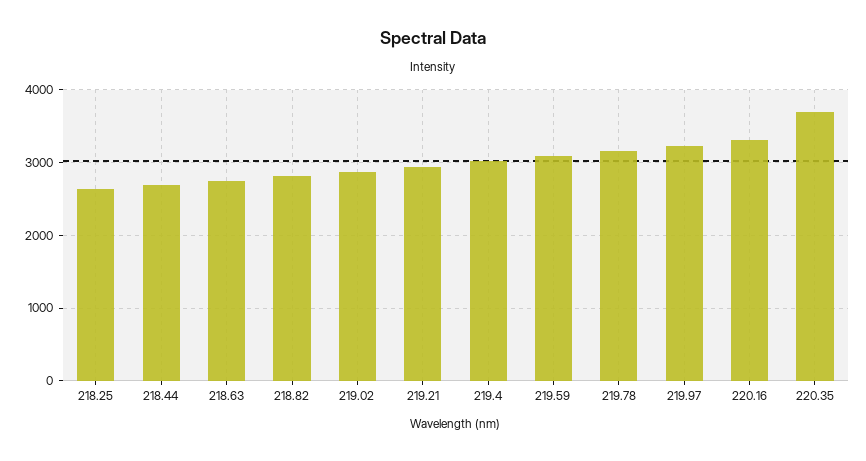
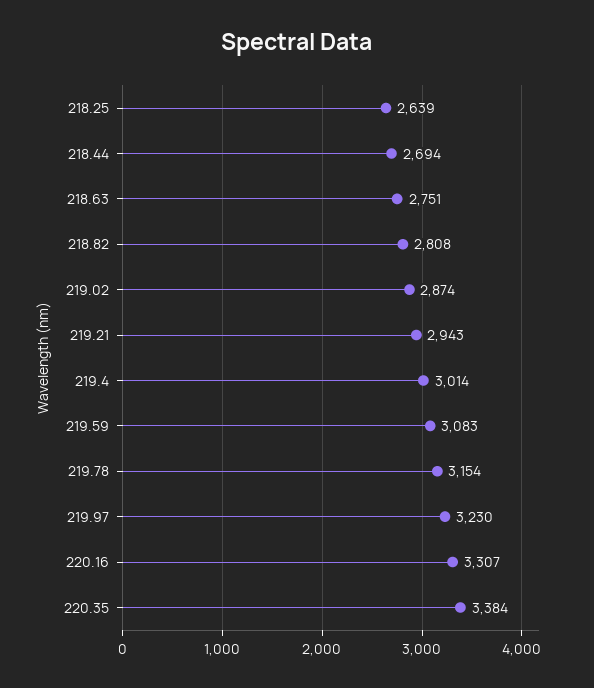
  {
    "218.25": 2639,
    "218.44": 2694,
    "218.63": 2751,
    "218.82": 2808,
    "219.02": 2874,
    "219.21": 2943,
    "219.4": 3014,
    "219.59": 3083,
    "219.78": 3154,
    "219.97": 3230,
    "220.16": 3307,
-   "220.35": 3700
+   "220.35": 3384
  }

